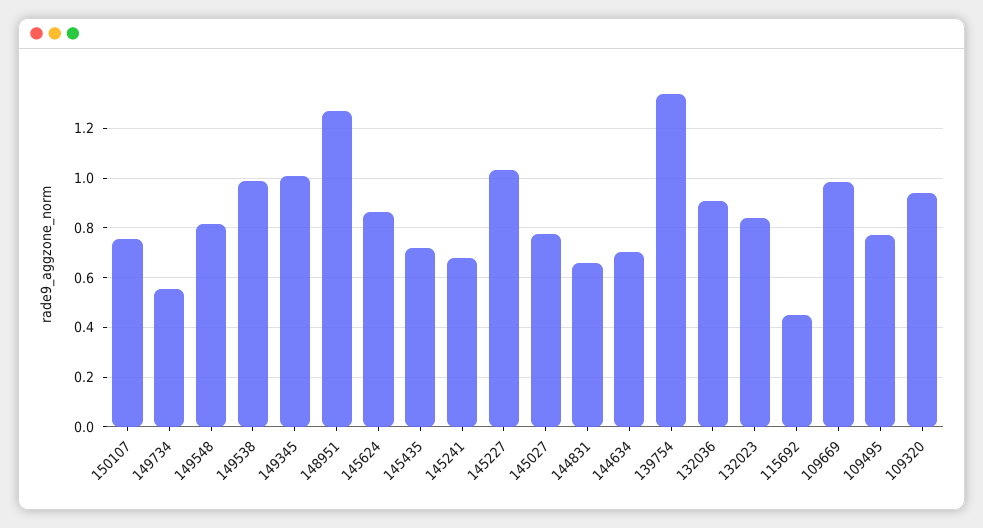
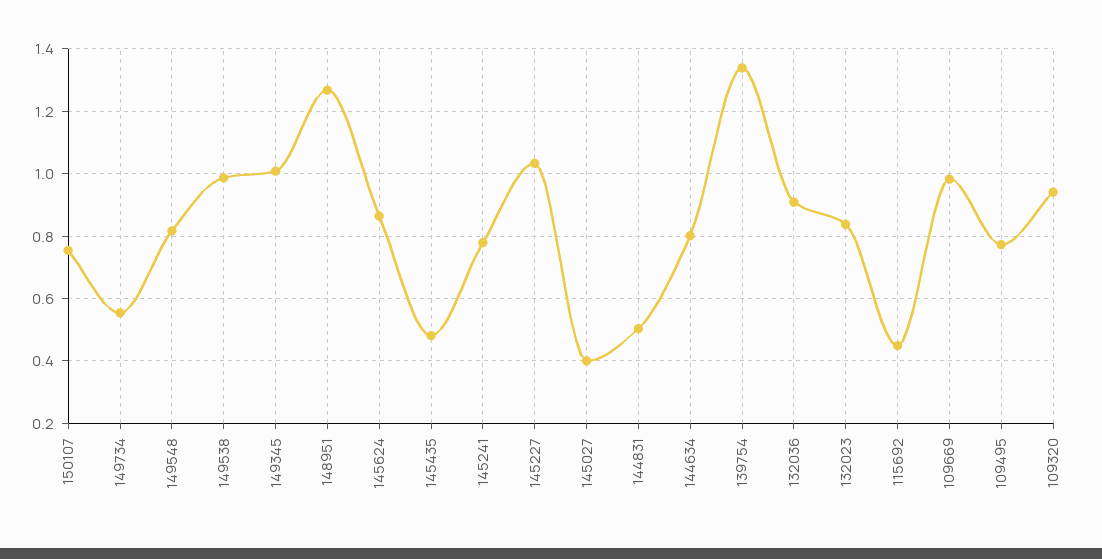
  {
    "150107": 0.76,
    "149734": 0.56,
    "149548": 0.82,
    "149538": 0.98,
    "149345": 1,
    "148951": 1.26,
    "145624": 0.86,
-   "145435": 0.725,
+   "145435": 0.48,
-   "145241": 0.675,
+   "145241": 0.78,
    "145227": 1.04,
-   "145027": 0.775,
+   "145027": 0.4,
-   "144831": 0.65,
+   "144831": 0.5,
-   "144634": 0.7,
+   "144634": 0.8,
    "139754": 1.34,
    "132036": 0.9,
    "132023": 0.84,
    "115692": 0.44,
    "109669": 0.98,
    "109495": 0.78,
    "109320": 0.94
  }

